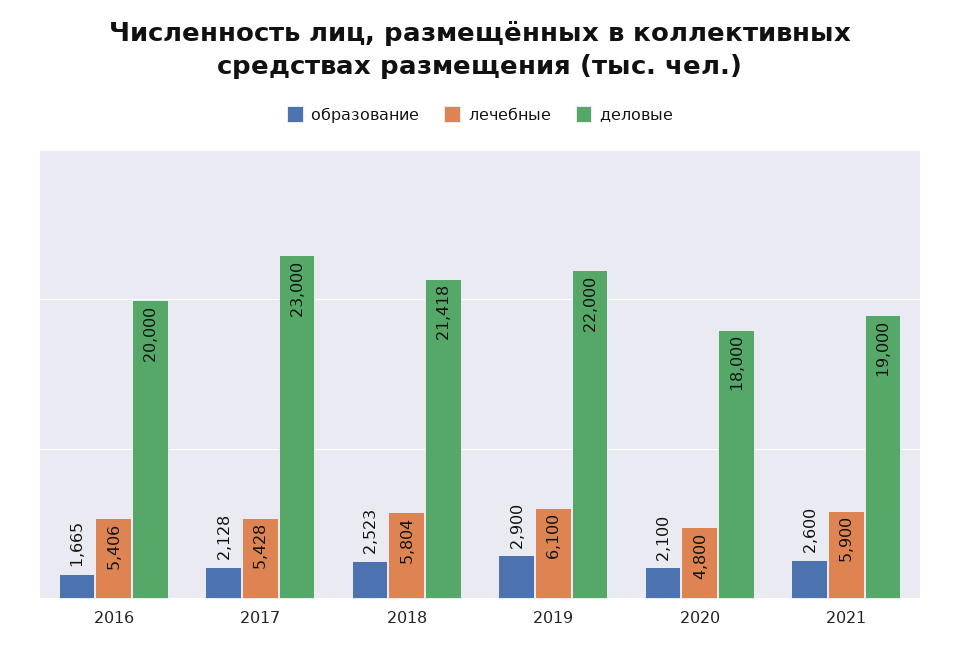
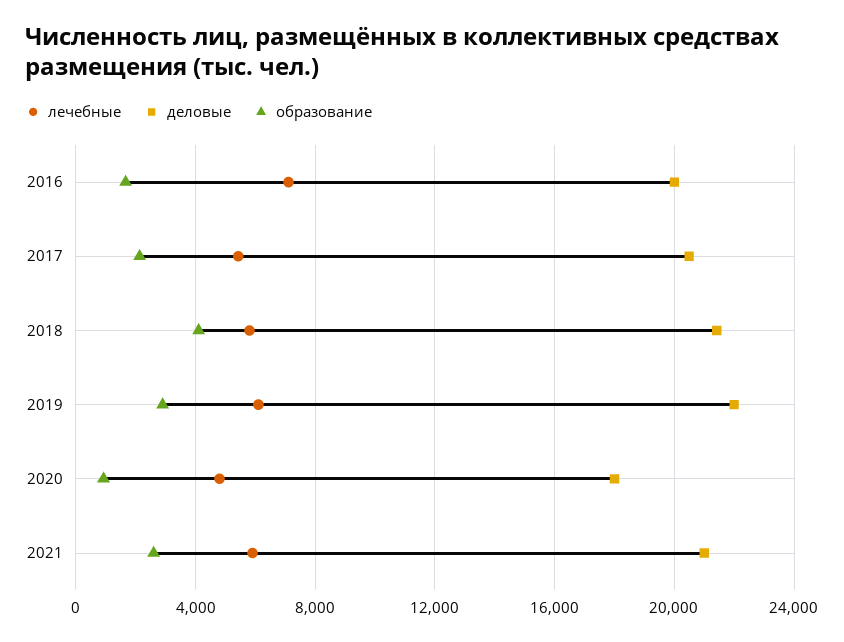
  {
    "образование": {
      "2016": 1665,
      "2017": 2128,
-     "2018": 2523,
+     "2018": 4000,
      "2019": 2900,
-     "2020": 2100,
+     "2020": 1000,
      "2021": 2600
    },
    "лечебные": {
-     "2016": 5406,
+     "2016": 7000,
      "2017": 5428,
      "2018": 5804,
      "2019": 6100,
      "2020": 4800,
      "2021": 5900
    },
    "деловые": {
      "2016": 20000,
-     "2017": 23000,
+     "2017": 20500,
      "2018": 21418,
      "2019": 22000,
      "2020": 18000,
-     "2021": 19000
+     "2021": 21000
    }
  }

